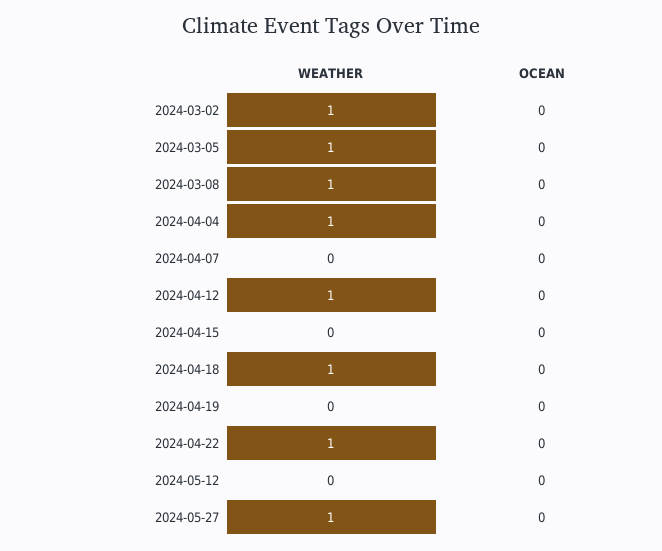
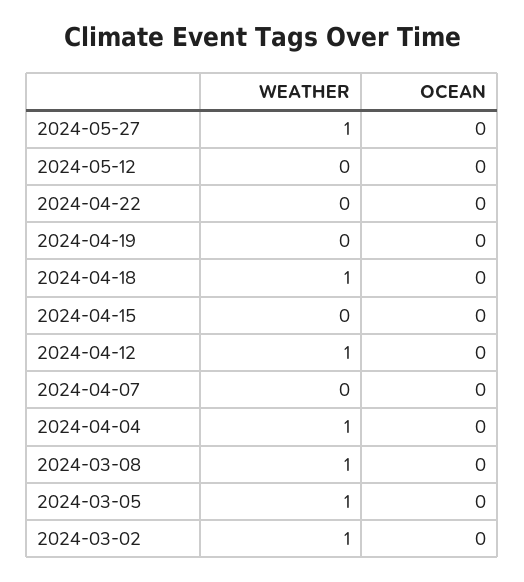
  {
    "WEATHER": {
      "2024-03-02": 1,
      "2024-03-05": 1,
      "2024-03-08": 1,
      "2024-04-04": 1,
      "2024-04-07": 0,
      "2024-04-12": 1,
      "2024-04-15": 0,
      "2024-04-18": 1,
      "2024-04-19": 0,
-     "2024-04-22": 1,
+     "2024-04-22": 0,
      "2024-05-12": 0,
      "2024-05-27": 1
    },
    "OCEAN": {
      "2024-03-02": 0,
      "2024-03-05": 0,
      "2024-03-08": 0,
      "2024-04-04": 0,
      "2024-04-07": 0,
      "2024-04-12": 0,
      "2024-04-15": 0,
      "2024-04-18": 0,
      "2024-04-19": 0,
      "2024-04-22": 0,
      "2024-05-12": 0,
      "2024-05-27": 0
    }
  }

